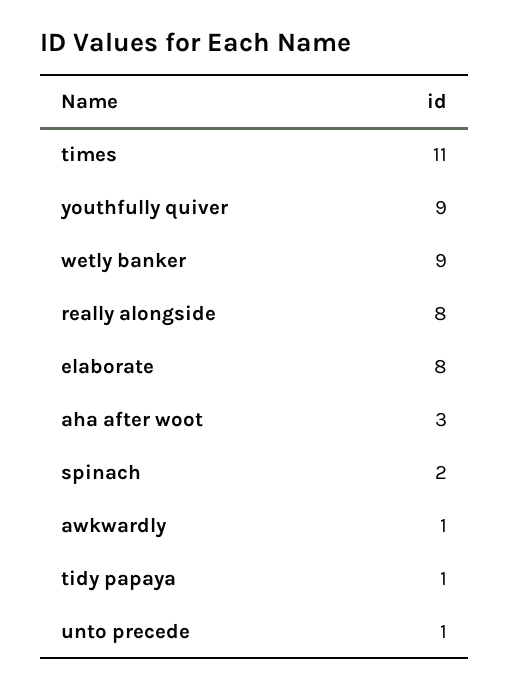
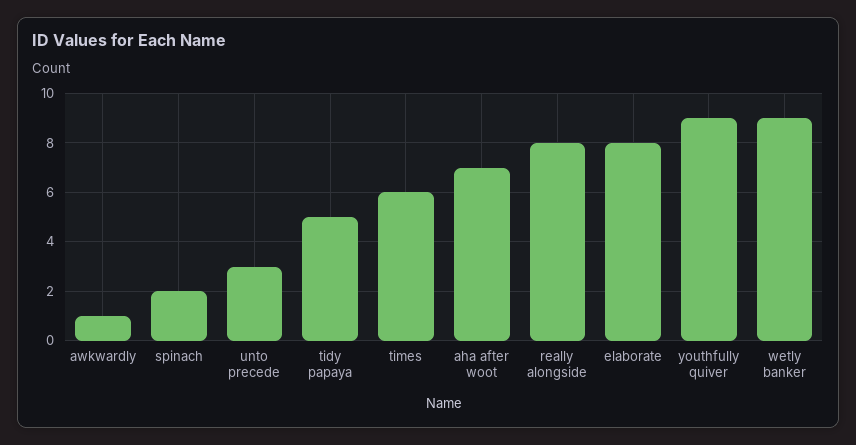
  {
-   "times": 11,
+   "times": 6,
    "youthfully quiver": 9,
    "wetly banker": 9,
    "really alongside": 8,
    "elaborate": 8,
-   "aha after woot": 3,
+   "aha after woot": 7,
    "spinach": 2,
    "awkwardly": 1,
-   "tidy papaya": 1,
+   "tidy papaya": 5,
-   "unto precede": 1
+   "unto precede": 3
  }

